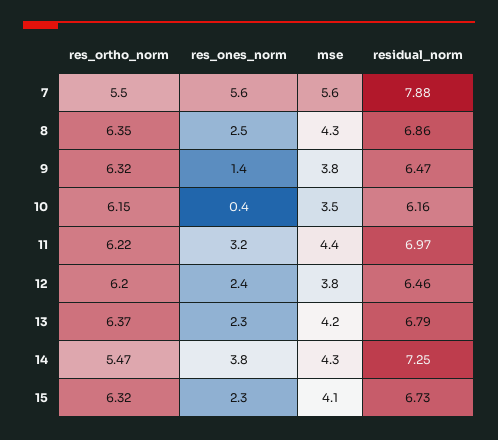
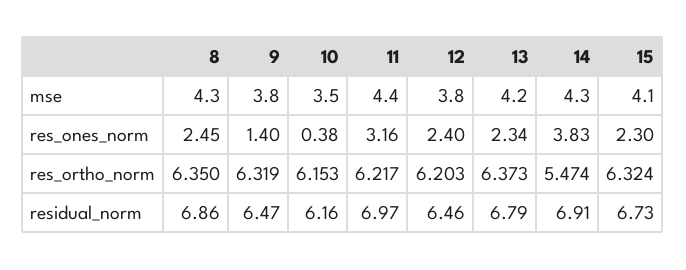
  {
    "res_ortho_norm": {
-     "7": 5.5,
      "8": 6.35,
      "9": 6.319,
      "10": 6.153,
      "11": 6.217,
      "12": 6.203,
      "13": 6.373,
      "14": 5.474,
      "15": 6.324
    },
    "res_ones_norm": {
-     "7": 5.6,
      "8": 2.45,
      "9": 1.4,
      "10": 0.38,
      "11": 3.16,
      "12": 2.4,
      "13": 2.34,
      "14": 3.83,
      "15": 2.3
    },
    "mse": {
-     "7": 5.6,
      "8": 4.3,
      "9": 3.8,
      "10": 3.5,
      "11": 4.4,
      "12": 3.8,
      "13": 4.2,
      "14": 4.3,
      "15": 4.1
    },
    "residual_norm": {
-     "7": 7.88,
      "8": 6.86,
      "9": 6.47,
      "10": 6.16,
      "11": 6.97,
      "12": 6.46,
      "13": 6.79,
-     "14": 7.25,
+     "14": 6.91,
      "15": 6.73
    }
  }

